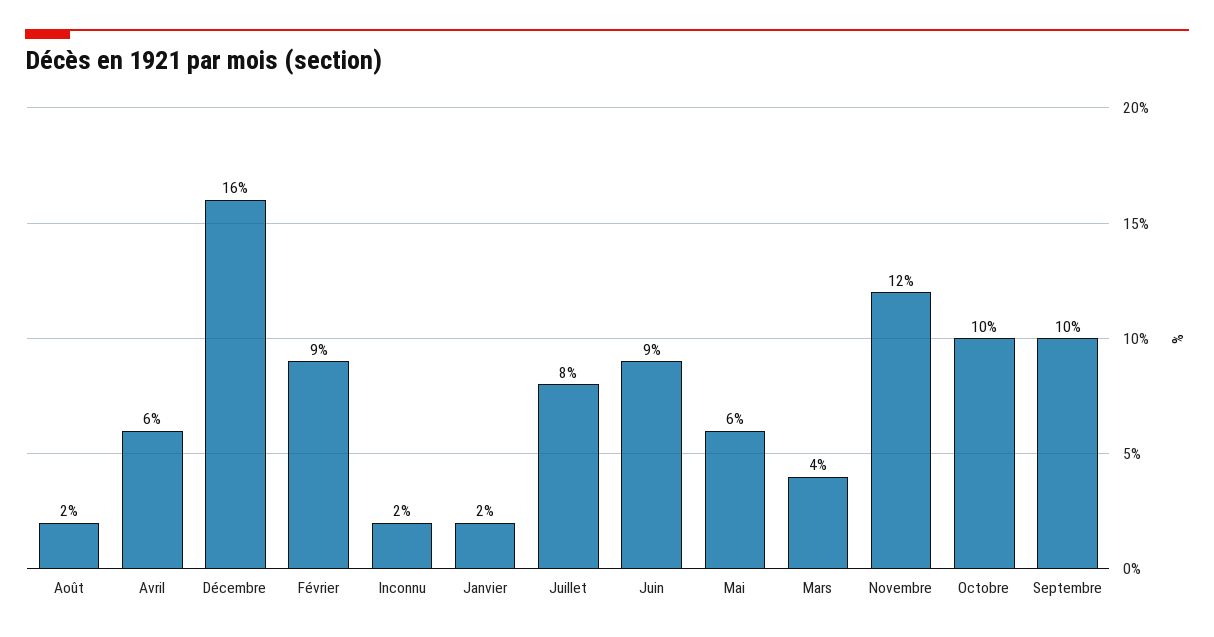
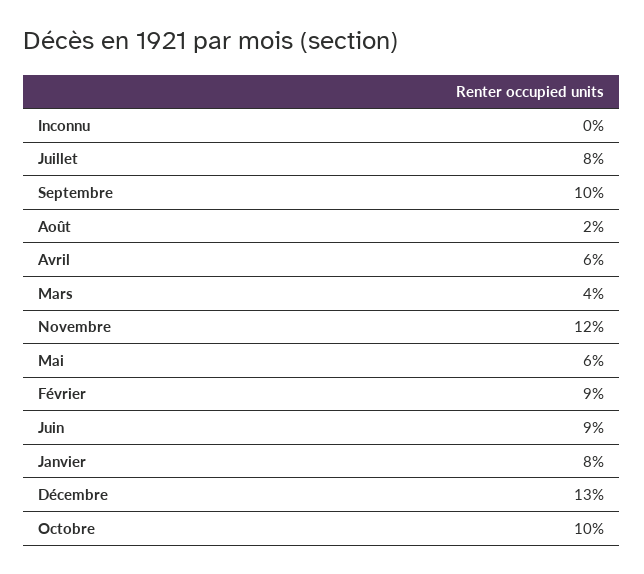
  {
    "Août": 2,
    "Avril": 6,
-   "Décembre": 16,
+   "Décembre": 13,
    "Février": 9,
-   "Inconnu": 2,
+   "Inconnu": 0,
-   "Janvier": 2,
+   "Janvier": 8,
    "Juillet": 8,
    "Juin": 9,
    "Mai": 6,
    "Mars": 4,
    "Novembre": 12,
    "Octobre": 10,
    "Septembre": 10
  }

